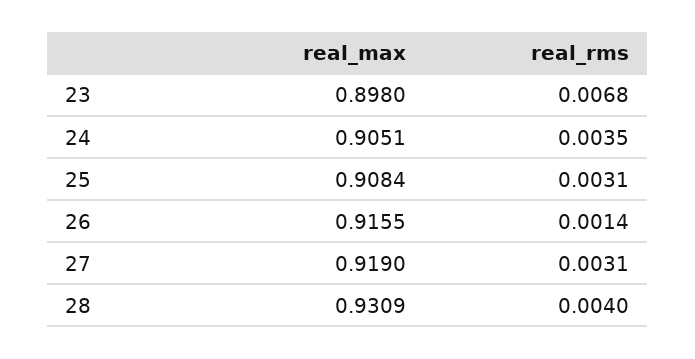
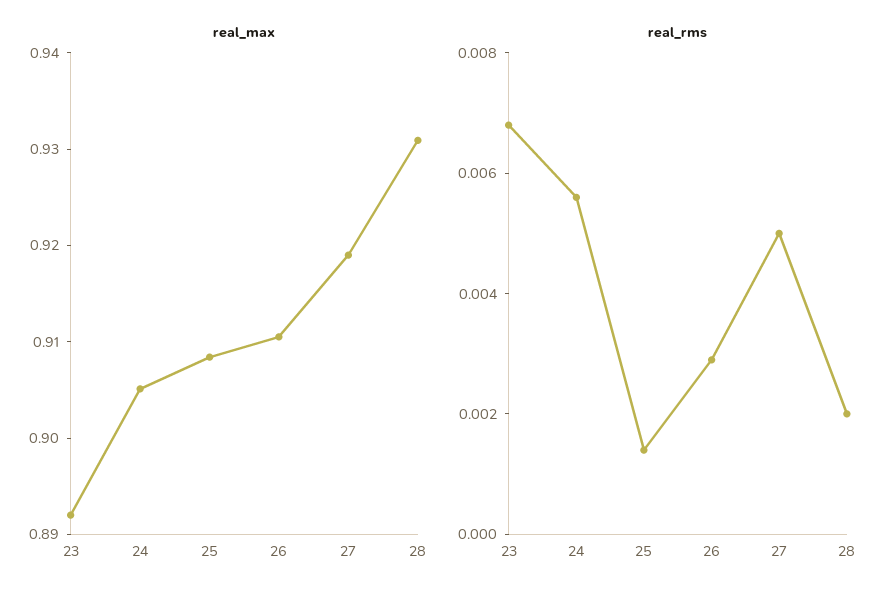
  {
    "real_max": {
-     "23": 0.898,
+     "23": 0.892,
      "24": 0.9051,
      "25": 0.9084,
-     "26": 0.9155,
+     "26": 0.91,
      "27": 0.919,
      "28": 0.9309
    },
    "real_rms": {
      "23": 0.0068,
-     "24": 0.0035,
+     "24": 0.0055,
-     "25": 0.0031,
+     "25": 0.0015,
-     "26": 0.0014,
+     "26": 0.003,
-     "27": 0.0031,
+     "27": 0.005,
-     "28": 0.004
+     "28": 0.002
    }
  }

